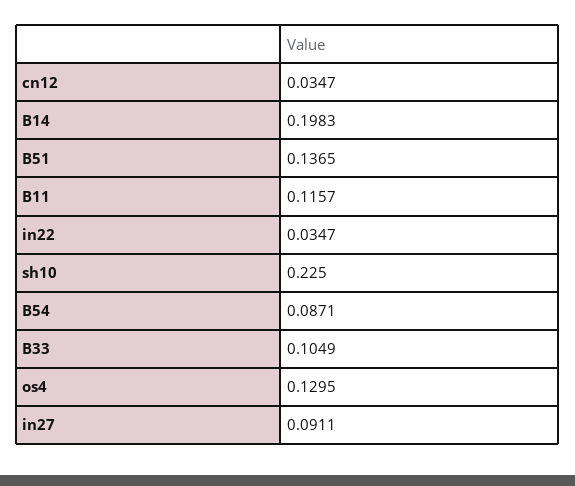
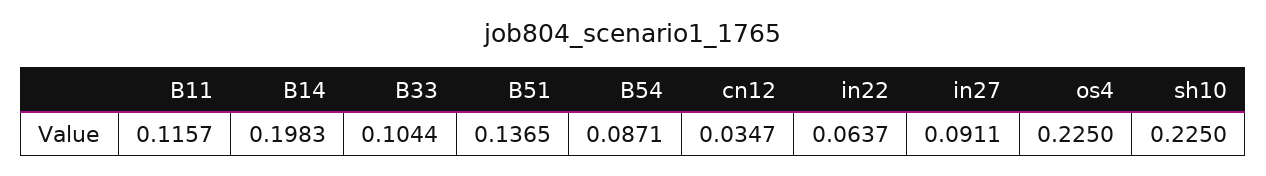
  {
    "cn12": 0.0347,
    "B14": 0.1983,
    "B51": 0.1365,
    "B11": 0.1157,
-   "in22": 0.0347,
+   "in22": 0.0637,
    "sh10": 0.225,
    "B54": 0.0871,
-   "B33": 0.1049,
+   "B33": 0.1044,
-   "os4": 0.1295,
+   "os4": 0.225,
    "in27": 0.0911
  }

